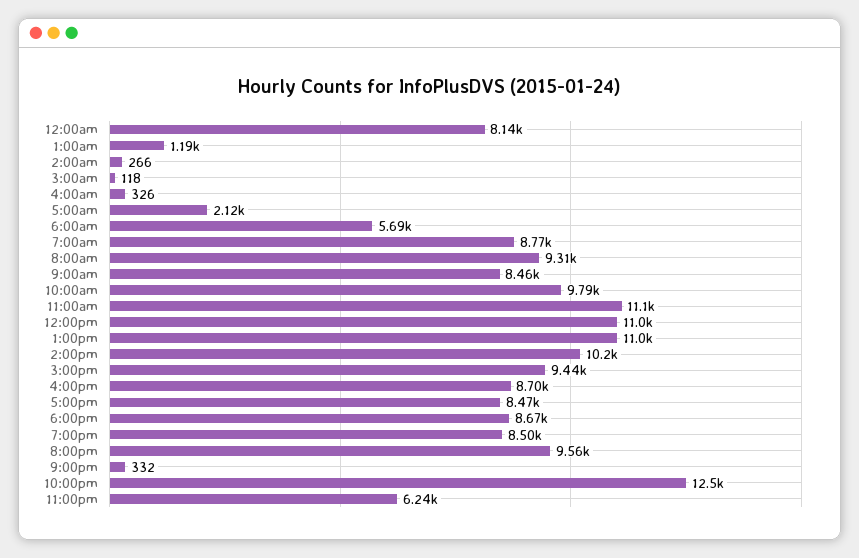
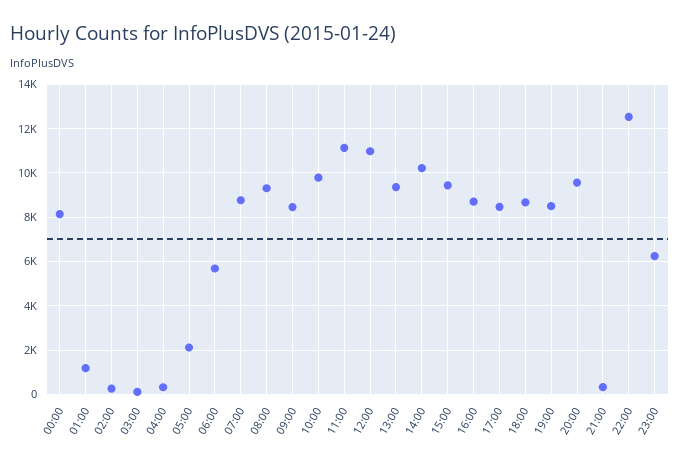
  {
    "12:00am": 8140,
    "1:00am": 1190,
    "2:00am": 266,
    "3:00am": 118,
    "4:00am": 326,
    "5:00am": 2120,
    "6:00am": 5690,
    "7:00am": 8770,
    "8:00am": 9310,
    "9:00am": 8460,
    "10:00am": 9790,
    "11:00am": 11100,
    "12:00pm": 11000,
-   "1:00pm": 11000,
+   "1:00pm": 9500,
    "2:00pm": 10200,
    "3:00pm": 9440,
    "4:00pm": 8700,
    "5:00pm": 8470,
    "6:00pm": 8670,
    "7:00pm": 8500,
    "8:00pm": 9560,
    "9:00pm": 332,
    "10:00pm": 12500,
    "11:00pm": 6240
  }

